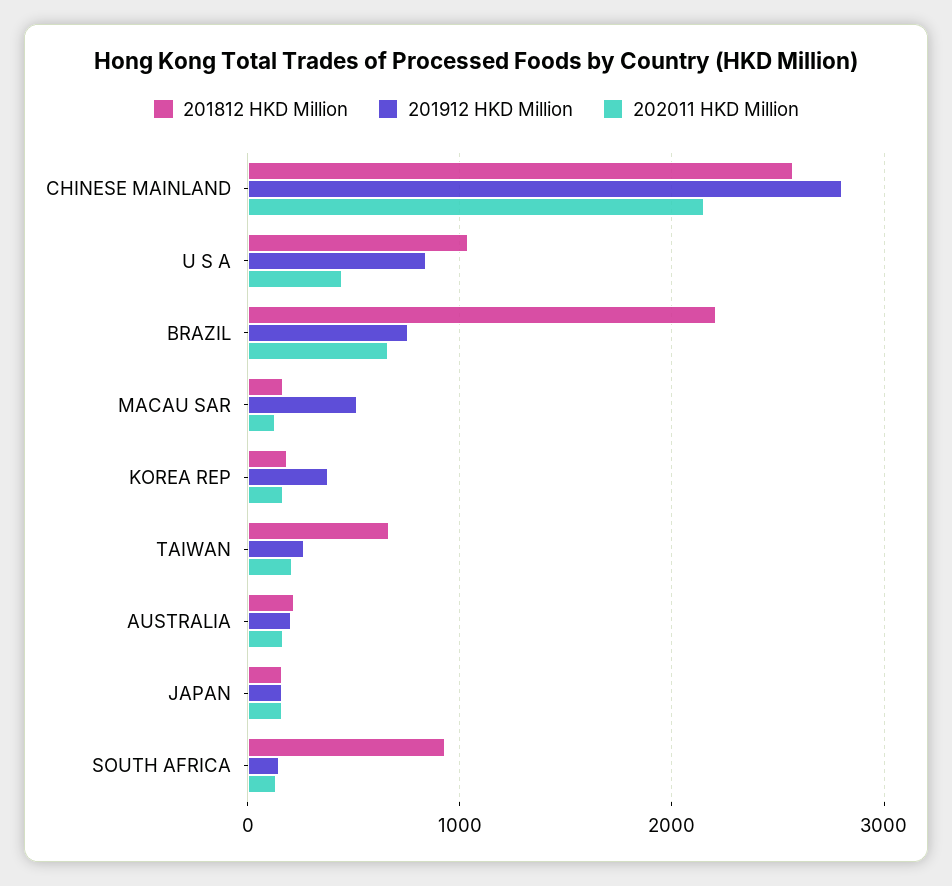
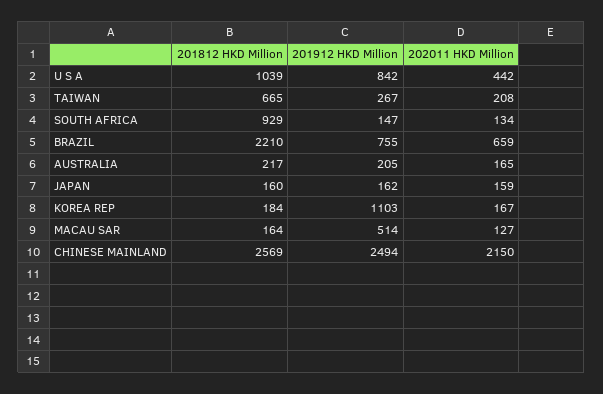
  {
    "201812 HKD Million": {
      "CHINESE MAINLAND": 2569,
      "U S A": 1039,
      "BRAZIL": 2210,
      "MACAU SAR": 164,
      "KOREA REP": 184,
      "TAIWAN": 665,
      "AUSTRALIA": 217,
      "JAPAN": 160,
      "SOUTH AFRICA": 929
    },
    "201912 HKD Million": {
-     "CHINESE MAINLAND": 2800,
+     "CHINESE MAINLAND": 2494,
      "U S A": 842,
      "BRAZIL": 755,
      "MACAU SAR": 514,
-     "KOREA REP": 400,
+     "KOREA REP": 1103,
      "TAIWAN": 267,
      "AUSTRALIA": 205,
      "JAPAN": 162,
      "SOUTH AFRICA": 147
    },
    "202011 HKD Million": {
      "CHINESE MAINLAND": 2150,
      "U S A": 442,
      "BRAZIL": 659,
      "MACAU SAR": 127,
      "KOREA REP": 167,
      "TAIWAN": 208,
      "AUSTRALIA": 165,
      "JAPAN": 159,
      "SOUTH AFRICA": 134
    }
  }

